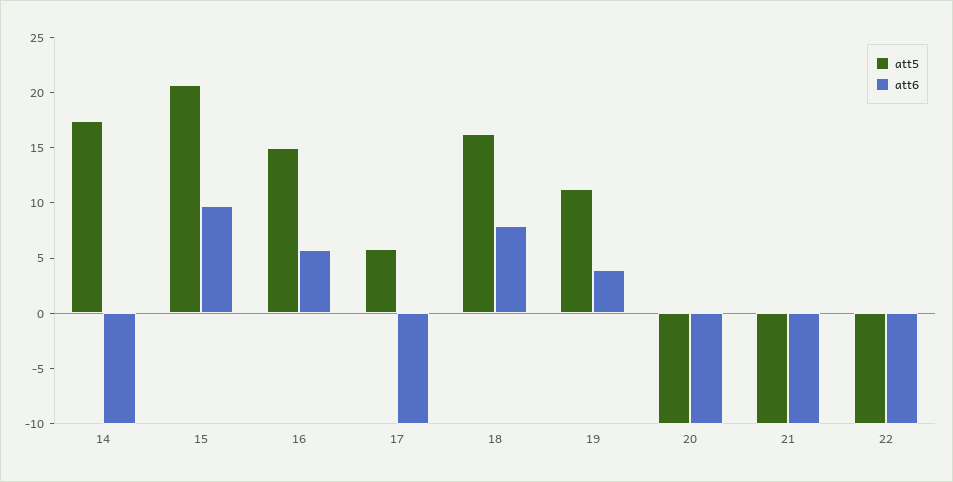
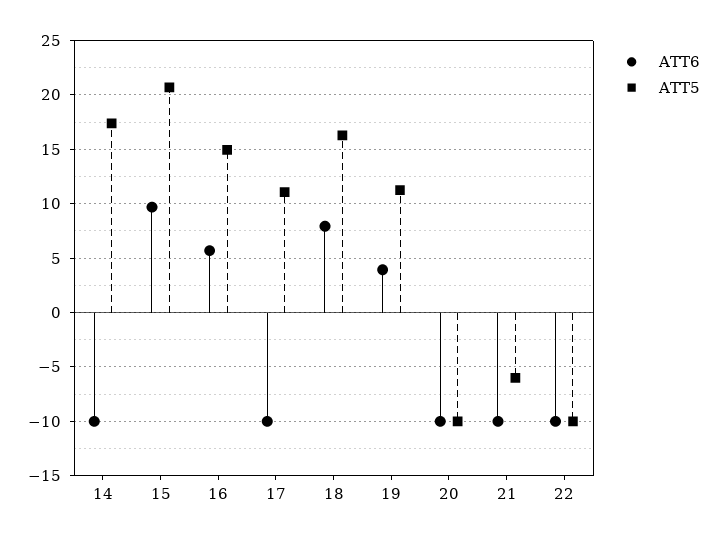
  {
    "att5": {
      "14": 17,
      "15": 21,
      "16": 15,
-     "17": 6,
+     "17": 11,
      "18": 16,
      "19": 11,
      "20": -10,
-     "21": -10,
+     "21": -6,
      "22": -10
    },
    "att6": {
      "14": -10,
      "15": 10,
      "16": 6,
      "17": -10,
      "18": 8,
      "19": 4,
      "20": -10,
      "21": -10,
      "22": -10
    }
  }

